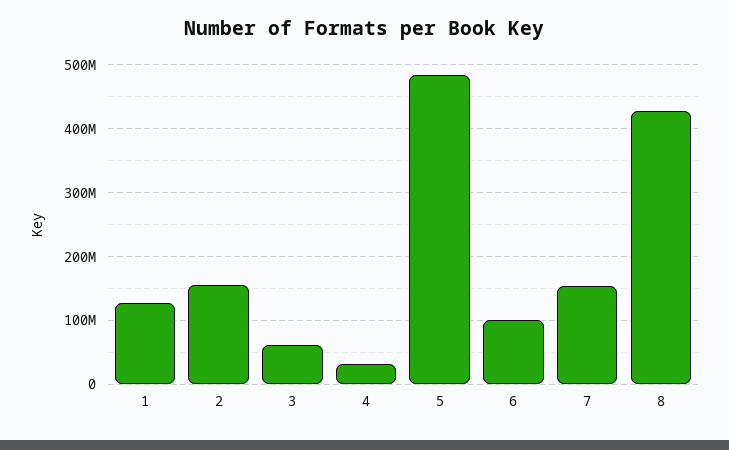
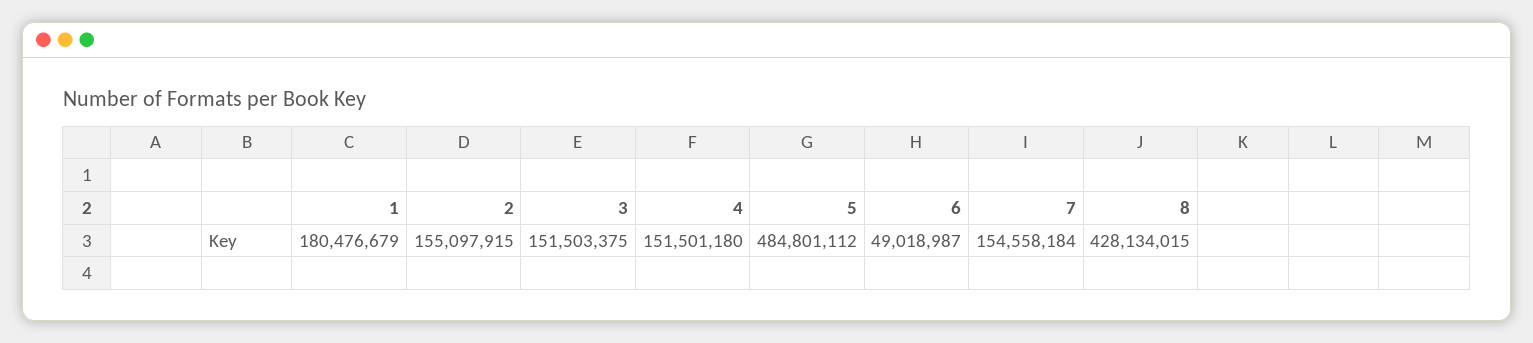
  {
-   "1": 130000000,
+   "1": 180476679,
    "2": 155097915,
-   "3": 60000000,
+   "3": 151503375,
-   "4": 30000000,
+   "4": 151501180,
    "5": 484801112,
-   "6": 100000000,
+   "6": 49018987,
    "7": 154558184,
    "8": 428134015
  }

